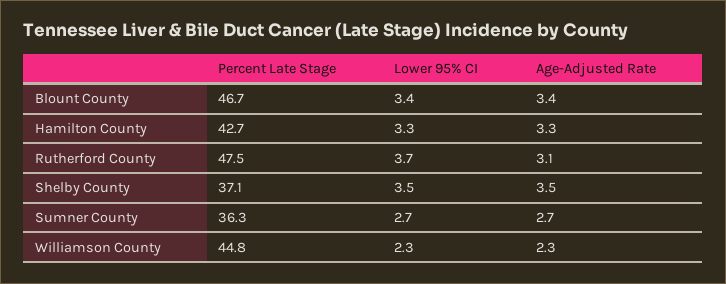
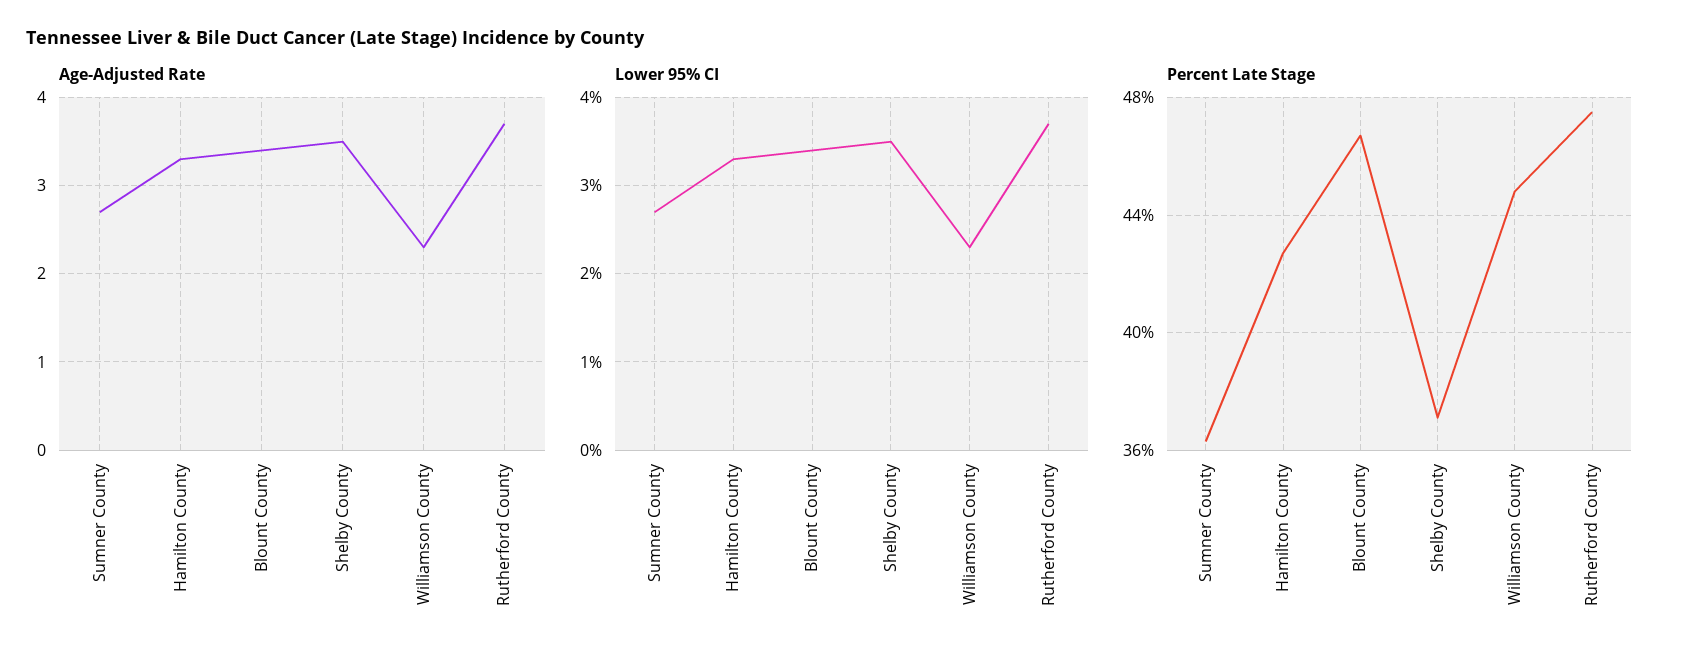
  {
    "Percent Late Stage": {
      "Blount County": 46.7,
      "Hamilton County": 42.7,
      "Rutherford County": 47.5,
      "Shelby County": 37.1,
      "Sumner County": 36.3,
      "Williamson County": 44.8
    },
    "Lower 95% CI": {
      "Blount County": 3.4,
      "Hamilton County": 3.3,
      "Rutherford County": 3.7,
      "Shelby County": 3.5,
      "Sumner County": 2.7,
      "Williamson County": 2.3
    },
    "Age-Adjusted Rate": {
      "Blount County": 3.4,
      "Hamilton County": 3.3,
-     "Rutherford County": 3.1,
+     "Rutherford County": 3.7,
      "Shelby County": 3.5,
      "Sumner County": 2.7,
      "Williamson County": 2.3
    }
  }

